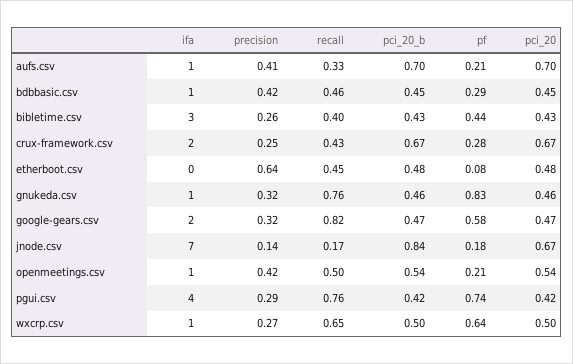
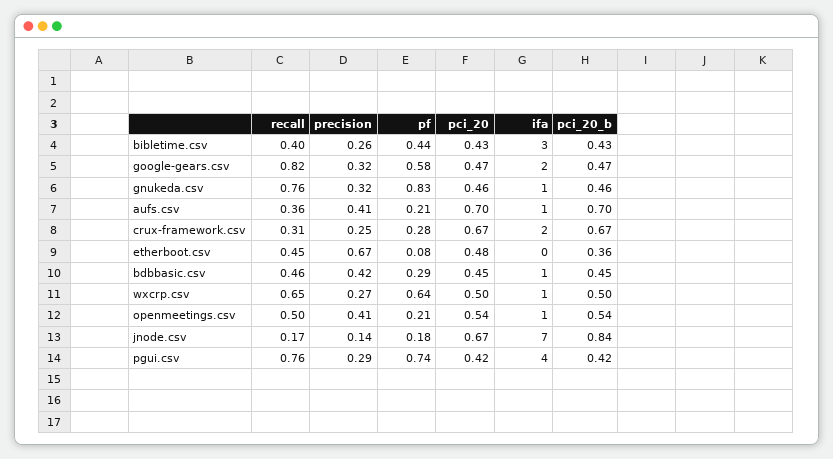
  {
    "ifa": {
      "aufs.csv": 1,
      "bdbbasic.csv": 1,
      "bibletime.csv": 3,
      "crux-framework.csv": 2,
      "etherboot.csv": 0,
      "gnukeda.csv": 1,
      "google-gears.csv": 2,
      "jnode.csv": 7,
      "openmeetings.csv": 1,
      "pgui.csv": 4,
      "wxcrp.csv": 1
    },
    "precision": {
      "aufs.csv": 0.41,
      "bdbbasic.csv": 0.42,
      "bibletime.csv": 0.26,
      "crux-framework.csv": 0.25,
-     "etherboot.csv": 0.64,
+     "etherboot.csv": 0.67,
      "gnukeda.csv": 0.32,
      "google-gears.csv": 0.32,
      "jnode.csv": 0.14,
-     "openmeetings.csv": 0.42,
+     "openmeetings.csv": 0.41,
      "pgui.csv": 0.29,
      "wxcrp.csv": 0.27
    },
    "recall": {
-     "aufs.csv": 0.33,
+     "aufs.csv": 0.36,
      "bdbbasic.csv": 0.46,
      "bibletime.csv": 0.4,
-     "crux-framework.csv": 0.43,
+     "crux-framework.csv": 0.31,
      "etherboot.csv": 0.45,
      "gnukeda.csv": 0.76,
      "google-gears.csv": 0.82,
      "jnode.csv": 0.17,
      "openmeetings.csv": 0.5,
      "pgui.csv": 0.76,
      "wxcrp.csv": 0.65
    },
    "pci_20_b": {
      "aufs.csv": 0.7,
      "bdbbasic.csv": 0.45,
      "bibletime.csv": 0.43,
      "crux-framework.csv": 0.67,
-     "etherboot.csv": 0.48,
+     "etherboot.csv": 0.36,
      "gnukeda.csv": 0.46,
      "google-gears.csv": 0.47,
      "jnode.csv": 0.84,
      "openmeetings.csv": 0.54,
      "pgui.csv": 0.42,
      "wxcrp.csv": 0.5
    },
    "pf": {
      "aufs.csv": 0.21,
      "bdbbasic.csv": 0.29,
      "bibletime.csv": 0.44,
      "crux-framework.csv": 0.28,
      "etherboot.csv": 0.08,
      "gnukeda.csv": 0.83,
      "google-gears.csv": 0.58,
      "jnode.csv": 0.18,
      "openmeetings.csv": 0.21,
      "pgui.csv": 0.74,
      "wxcrp.csv": 0.64
    },
    "pci_20": {
      "aufs.csv": 0.7,
      "bdbbasic.csv": 0.45,
      "bibletime.csv": 0.43,
      "crux-framework.csv": 0.67,
      "etherboot.csv": 0.48,
      "gnukeda.csv": 0.46,
      "google-gears.csv": 0.47,
      "jnode.csv": 0.67,
      "openmeetings.csv": 0.54,
      "pgui.csv": 0.42,
      "wxcrp.csv": 0.5
    }
  }

